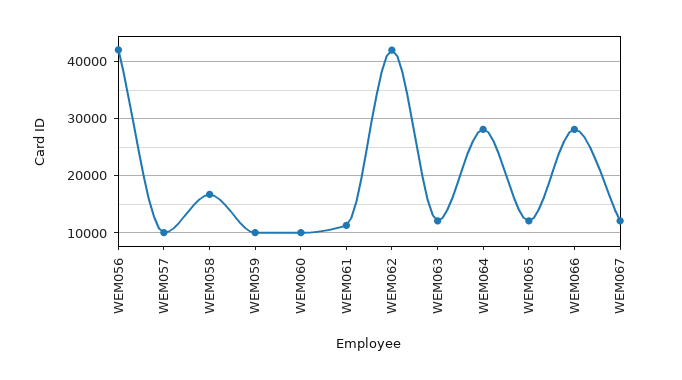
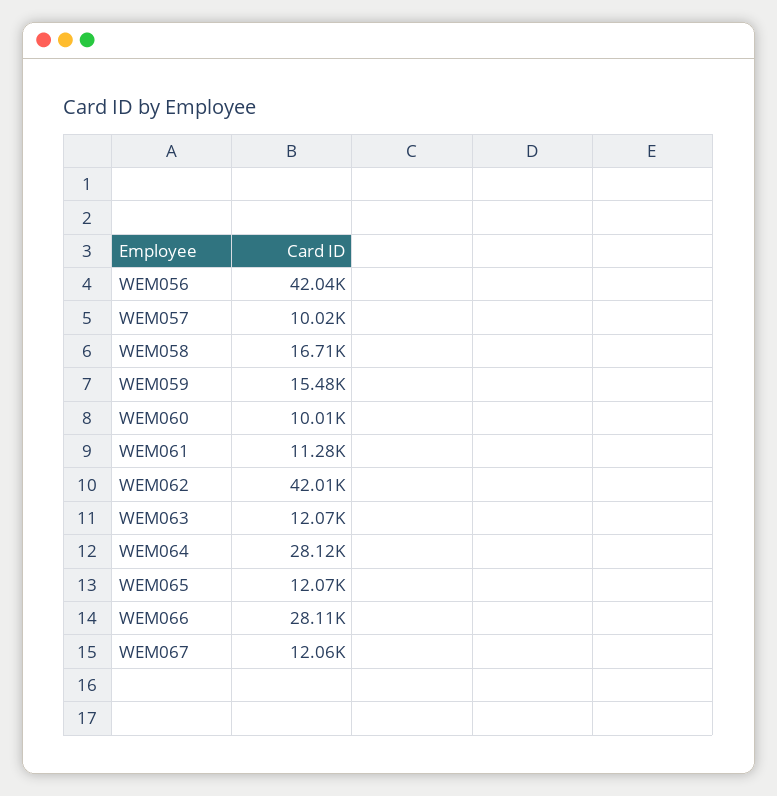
  {
    "WEM056": 42040,
    "WEM057": 10020,
    "WEM058": 16710,
-   "WEM059": 10000,
+   "WEM059": 15480,
    "WEM060": 10010,
    "WEM061": 11280,
    "WEM062": 42010,
    "WEM063": 12070,
    "WEM064": 28120,
    "WEM065": 12070,
    "WEM066": 28110,
    "WEM067": 12060
  }

